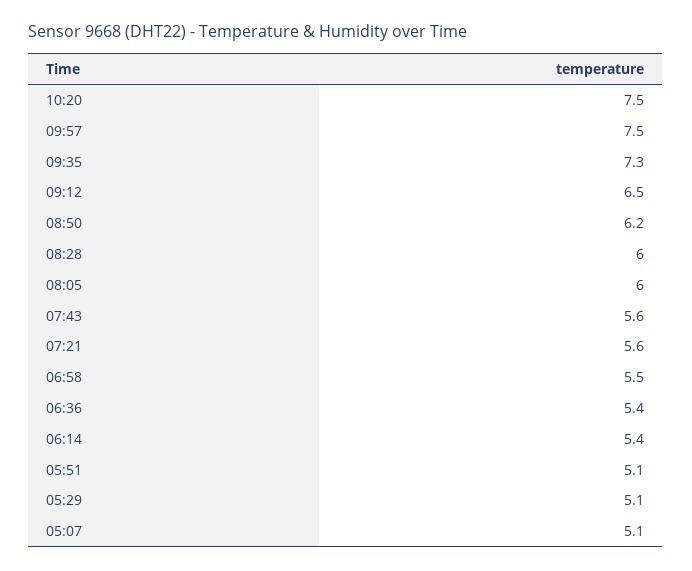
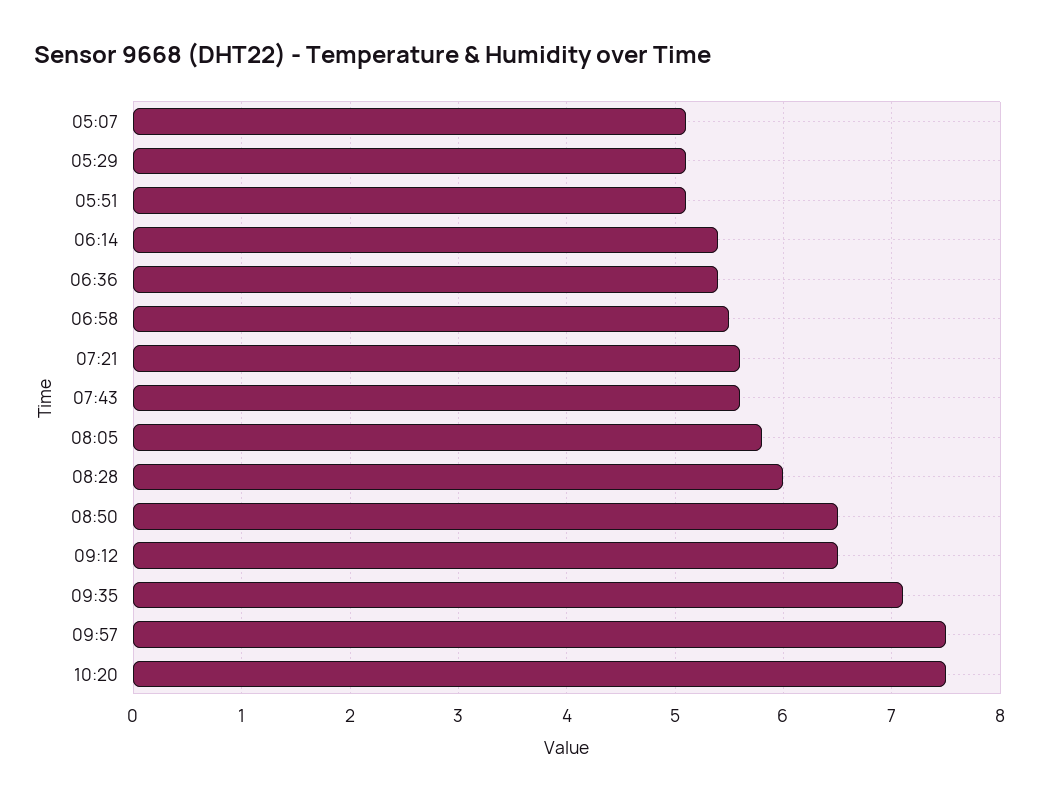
  {
    "10:20": 7.5,
    "09:57": 7.5,
-   "09:35": 7.3,
+   "09:35": 7.1,
    "09:12": 6.5,
-   "08:50": 6.2,
+   "08:50": 6.5,
    "08:28": 6,
-   "08:05": 6,
+   "08:05": 5.8,
    "07:43": 5.6,
    "07:21": 5.6,
    "06:58": 5.5,
    "06:36": 5.4,
    "06:14": 5.4,
    "05:51": 5.1,
    "05:29": 5.1,
    "05:07": 5.1
  }

